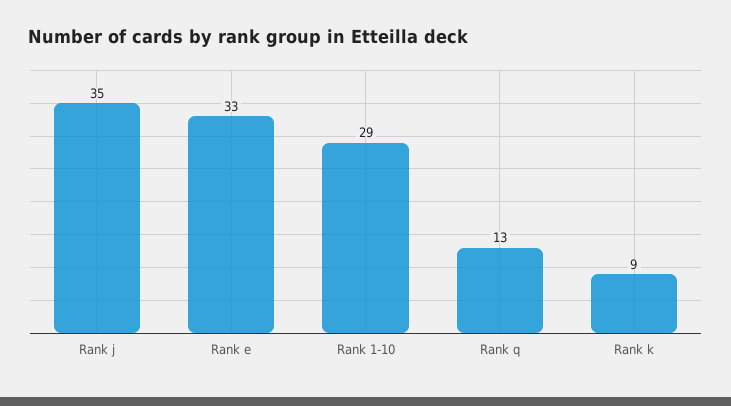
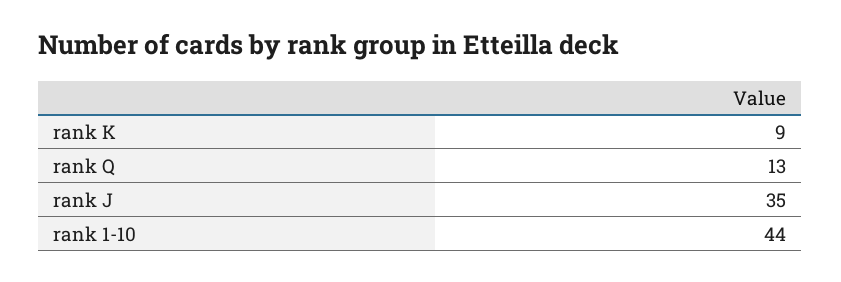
  {
    "Rank j": 35,
-   "Rank e": 33,
-   "Rank 1-10": 29,
+   "Rank 1-10": 44,
    "Rank q": 13,
    "Rank k": 9
  }

